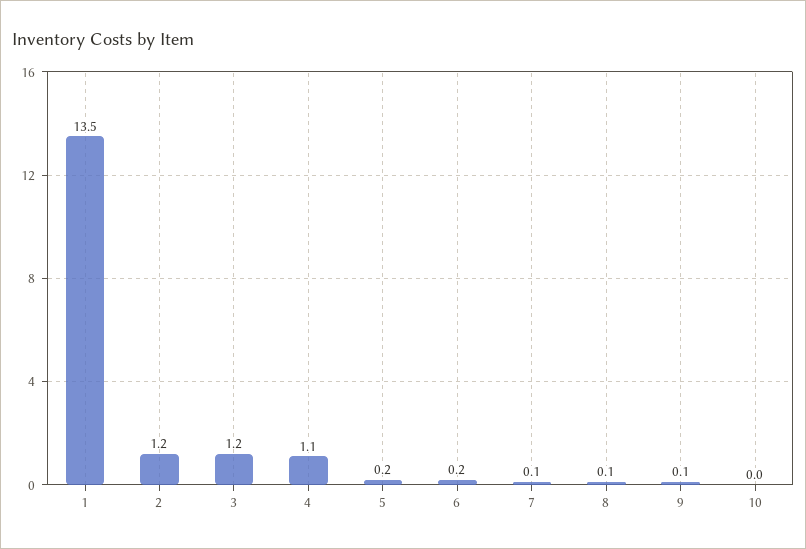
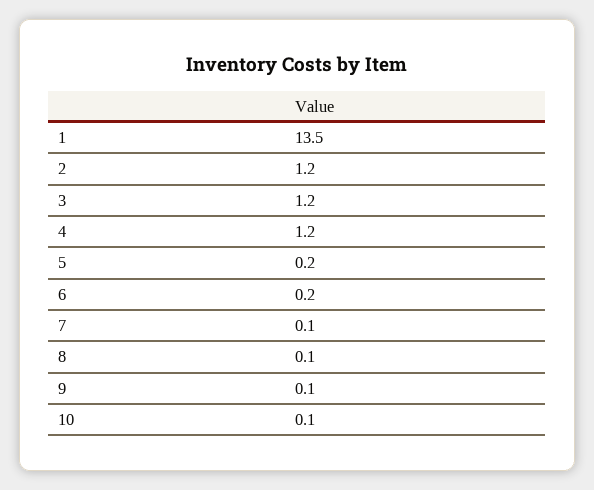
  {
    "1": 13.5,
    "2": 1.2,
    "3": 1.2,
-   "4": 1.1,
+   "4": 1.2,
    "5": 0.2,
    "6": 0.2,
    "7": 0.1,
    "8": 0.1,
    "9": 0.1,
-   "10": 0
+   "10": 0.1
  }

